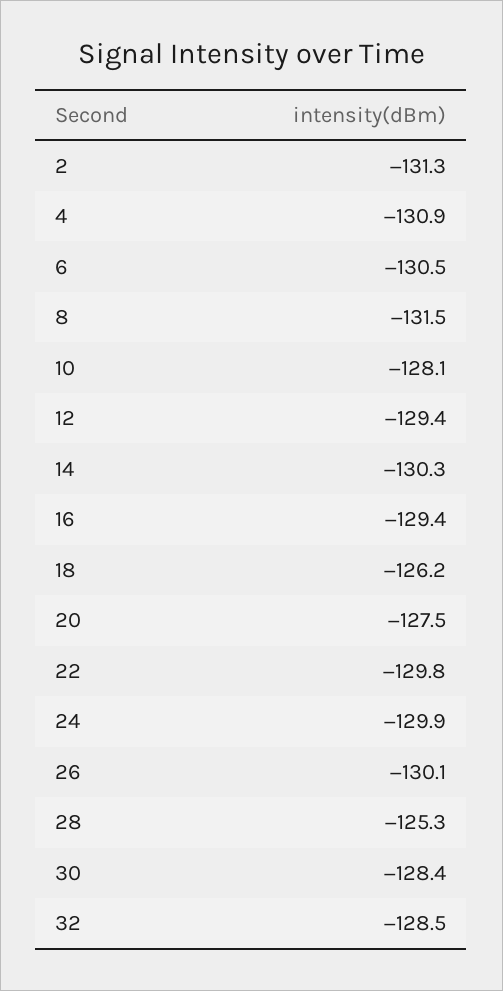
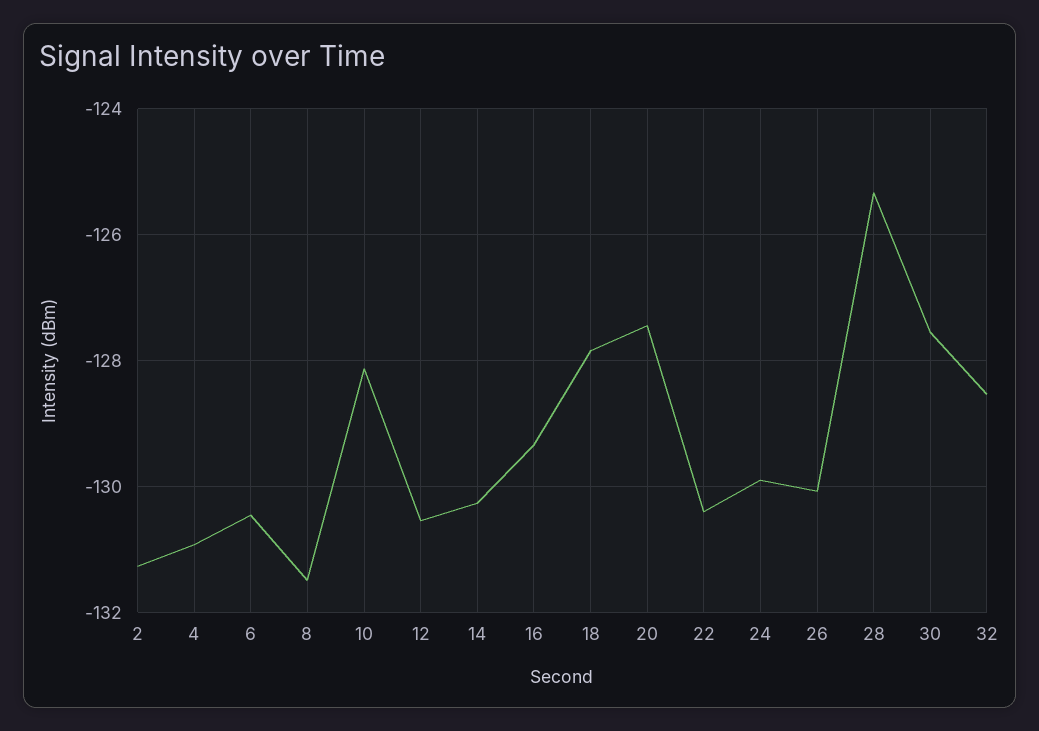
  {
    "2": -131.3,
    "4": -130.9,
    "6": -130.5,
    "8": -131.5,
    "10": -128.1,
-   "12": -129.4,
+   "12": -130.6,
    "14": -130.3,
    "16": -129.4,
-   "18": -126.2,
+   "18": -127.8,
    "20": -127.5,
-   "22": -129.8,
+   "22": -130.4,
    "24": -129.9,
    "26": -130.1,
    "28": -125.3,
-   "30": -128.4,
+   "30": -127.6,
    "32": -128.5
  }

